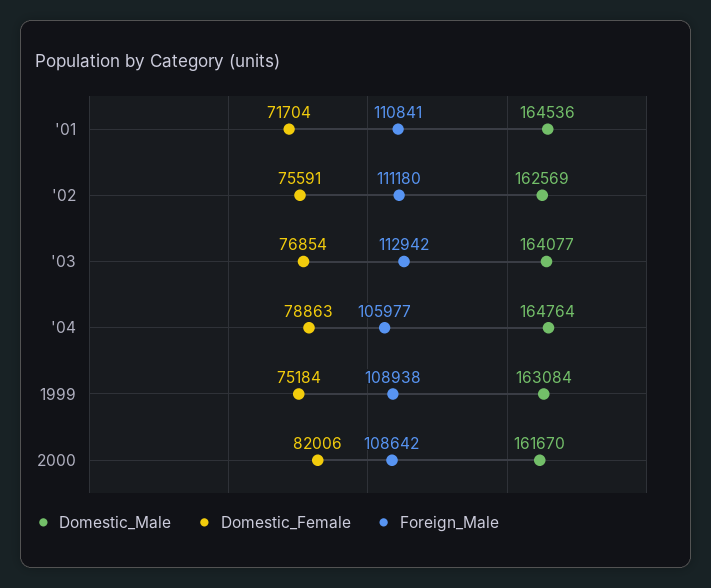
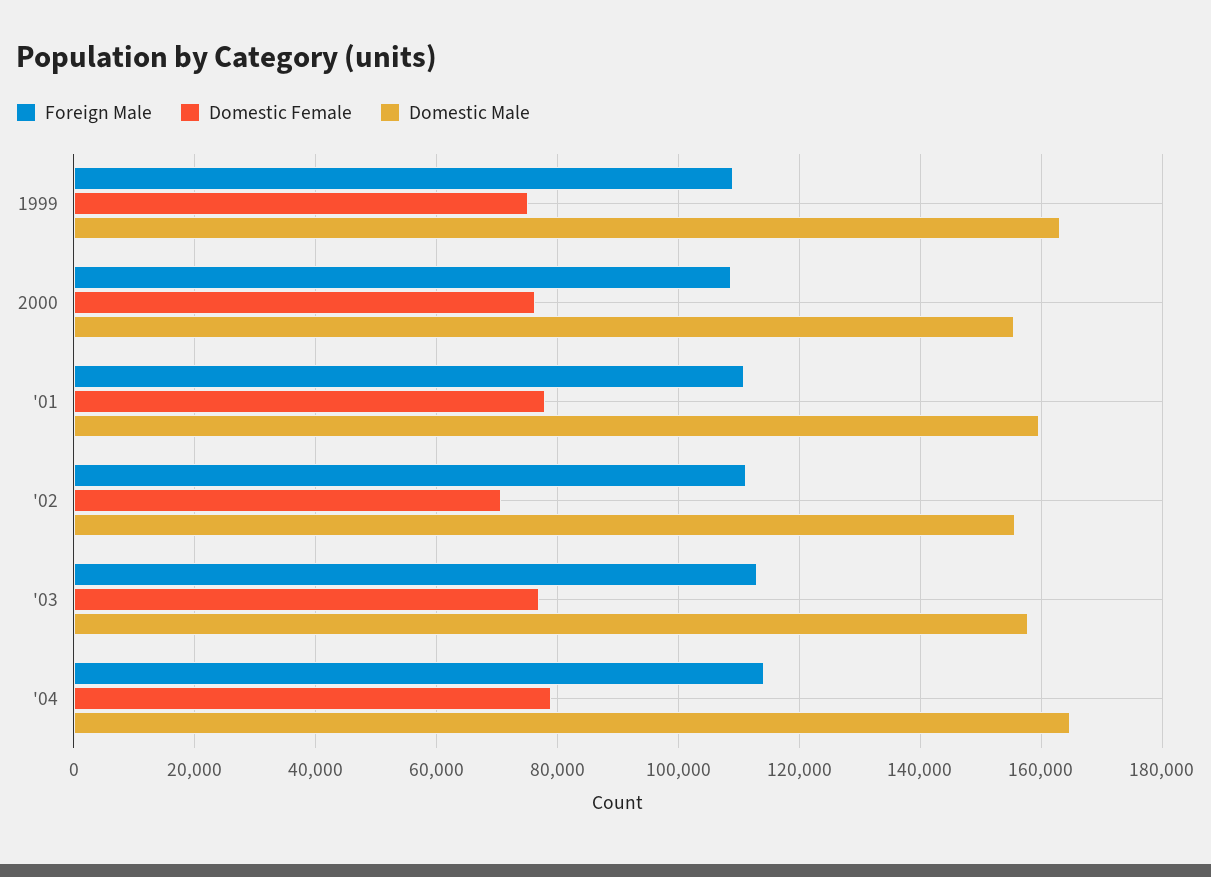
  {
    "Domestic_Male": {
-     "'01": 164536,
+     "'01": 160000,
-     "'02": 162569,
+     "'02": 156000,
-     "'03": 164077,
+     "'03": 158000,
      "'04": 164764,
      "1999": 163084,
-     "2000": 161670
+     "2000": 156000
    },
    "Domestic_Female": {
-     "'01": 71704,
+     "'01": 78000,
-     "'02": 75591,
+     "'02": 70000,
      "'03": 76854,
      "'04": 78863,
      "1999": 75184,
-     "2000": 82006
+     "2000": 76000
    },
    "Foreign_Male": {
      "'01": 110841,
      "'02": 111180,
      "'03": 112942,
-     "'04": 105977,
+     "'04": 114000,
      "1999": 108938,
      "2000": 108642
    }
  }

